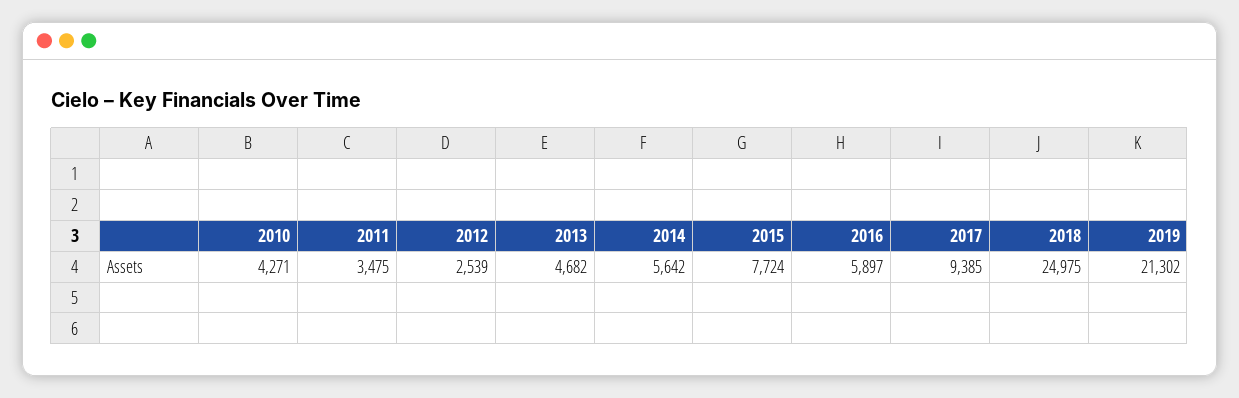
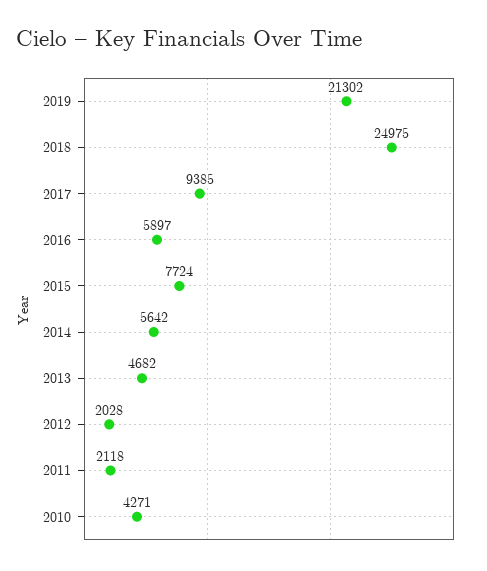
  {
    "2010": 4271,
-   "2011": 3475,
+   "2011": 2118,
-   "2012": 2539,
+   "2012": 2028,
    "2013": 4682,
    "2014": 5642,
    "2015": 7724,
    "2016": 5897,
    "2017": 9385,
    "2018": 24975,
    "2019": 21302
  }

